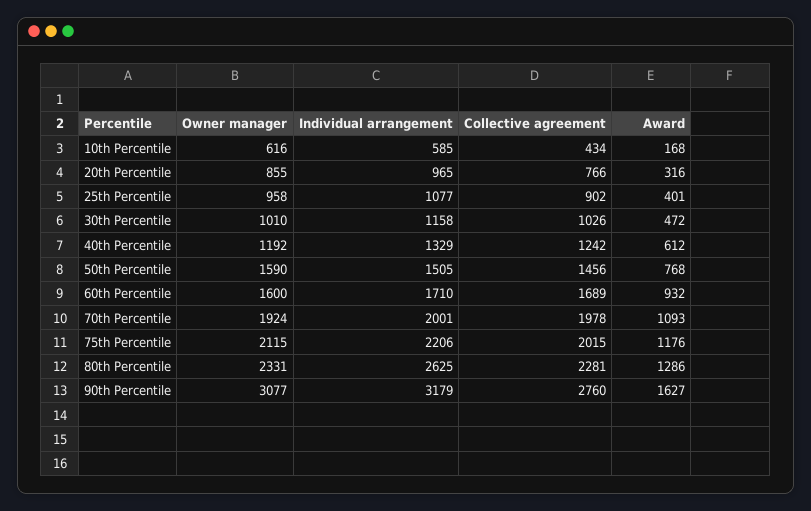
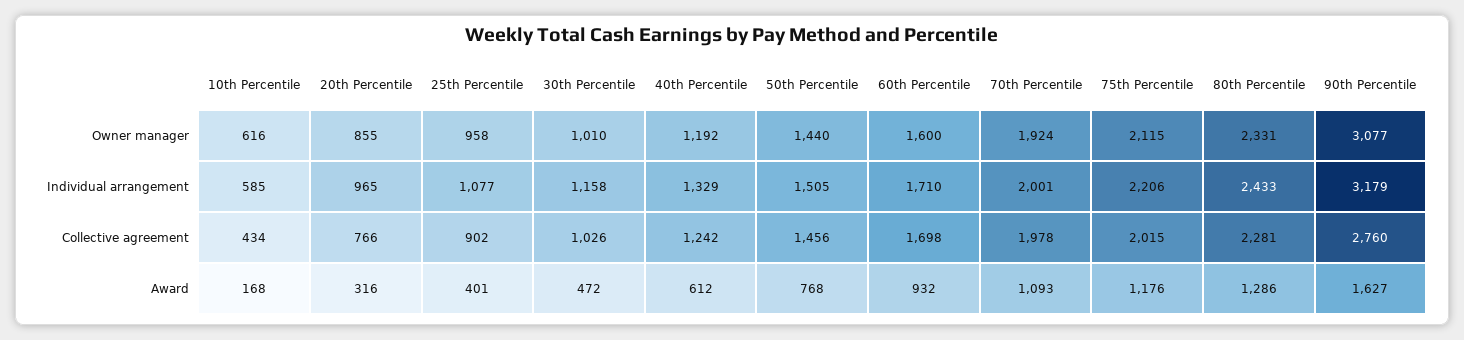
  {
    "Owner manager": {
      "10th Percentile": 616,
      "20th Percentile": 855,
      "25th Percentile": 958,
      "30th Percentile": 1010,
      "40th Percentile": 1192,
-     "50th Percentile": 1590,
+     "50th Percentile": 1440,
      "60th Percentile": 1600,
      "70th Percentile": 1924,
      "75th Percentile": 2115,
      "80th Percentile": 2331,
      "90th Percentile": 3077
    },
    "Individual arrangement": {
      "10th Percentile": 585,
      "20th Percentile": 965,
      "25th Percentile": 1077,
      "30th Percentile": 1158,
      "40th Percentile": 1329,
      "50th Percentile": 1505,
      "60th Percentile": 1710,
      "70th Percentile": 2001,
      "75th Percentile": 2206,
-     "80th Percentile": 2625,
+     "80th Percentile": 2433,
      "90th Percentile": 3179
    },
    "Collective agreement": {
      "10th Percentile": 434,
      "20th Percentile": 766,
      "25th Percentile": 902,
      "30th Percentile": 1026,
      "40th Percentile": 1242,
      "50th Percentile": 1456,
-     "60th Percentile": 1689,
+     "60th Percentile": 1698,
      "70th Percentile": 1978,
      "75th Percentile": 2015,
      "80th Percentile": 2281,
      "90th Percentile": 2760
    },
    "Award": {
      "10th Percentile": 168,
      "20th Percentile": 316,
      "25th Percentile": 401,
      "30th Percentile": 472,
      "40th Percentile": 612,
      "50th Percentile": 768,
      "60th Percentile": 932,
      "70th Percentile": 1093,
      "75th Percentile": 1176,
      "80th Percentile": 1286,
      "90th Percentile": 1627
    }
  }

